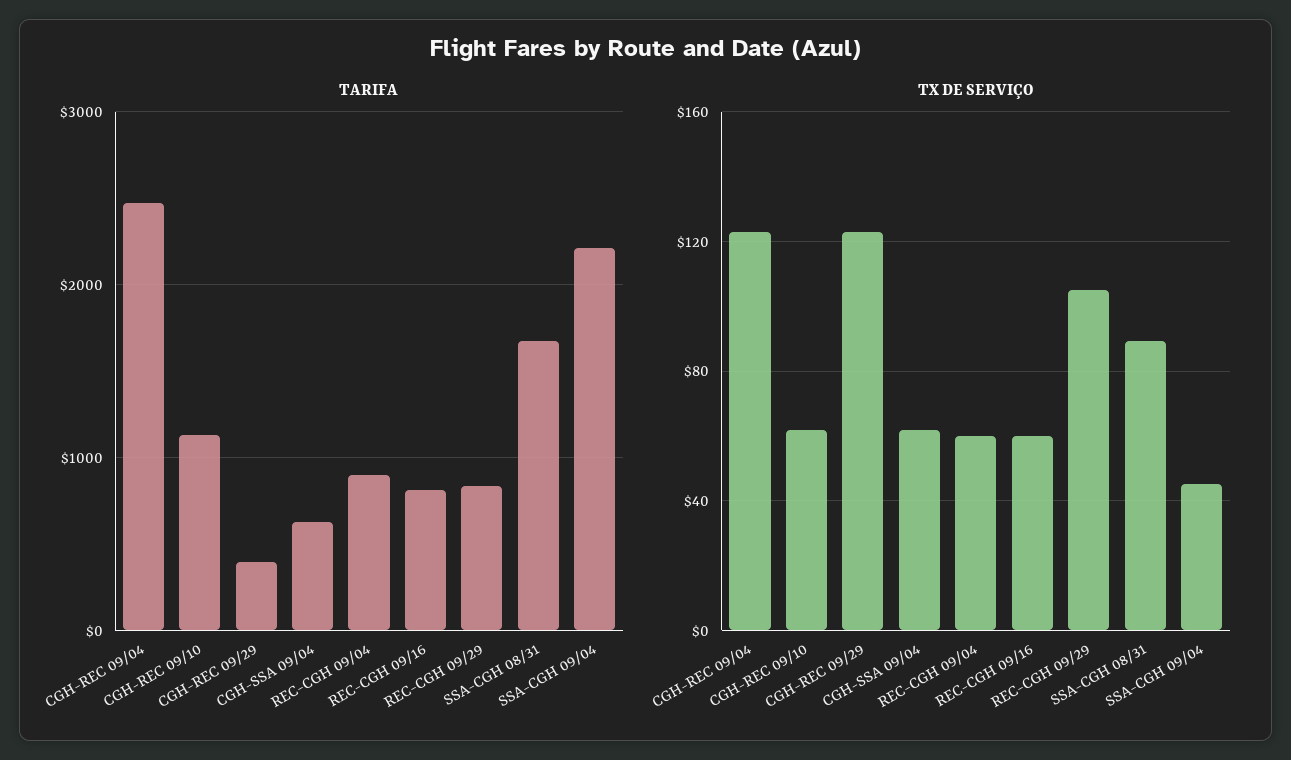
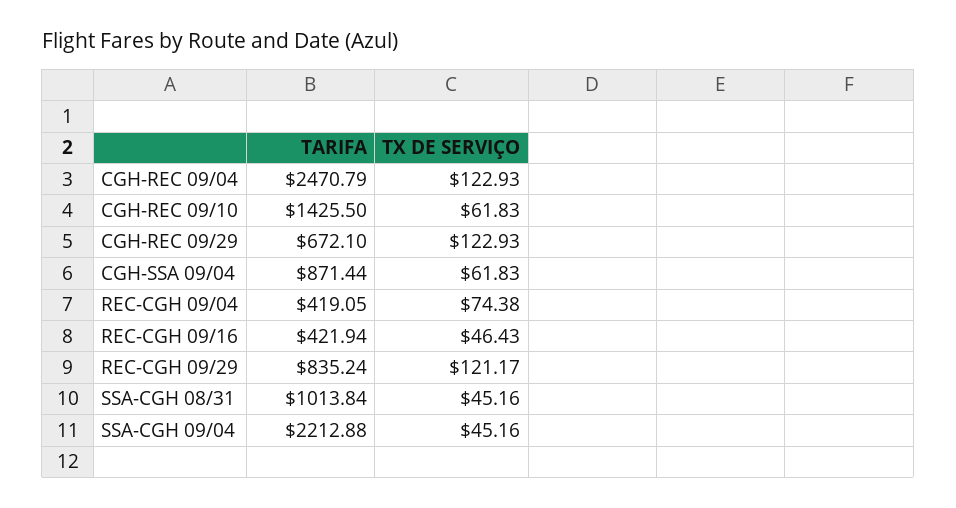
  {
    "TARIFA": {
      "CGH-REC 09/04": 2470.79,
-     "CGH-REC 09/10": 1100,
+     "CGH-REC 09/10": 1425.5,
-     "CGH-REC 09/29": 400,
+     "CGH-REC 09/29": 672.1,
-     "CGH-SSA 09/04": 600,
+     "CGH-SSA 09/04": 871.44,
-     "REC-CGH 09/04": 900,
+     "REC-CGH 09/04": 419.05,
-     "REC-CGH 09/16": 800,
+     "REC-CGH 09/16": 421.94,
      "REC-CGH 09/29": 835.24,
-     "SSA-CGH 08/31": 1700,
+     "SSA-CGH 08/31": 1013.84,
      "SSA-CGH 09/04": 2212.88
    },
    "TX DE SERVIÇO": {
      "CGH-REC 09/04": 122.93,
      "CGH-REC 09/10": 61.83,
      "CGH-REC 09/29": 122.93,
      "CGH-SSA 09/04": 61.83,
-     "REC-CGH 09/04": 60,
+     "REC-CGH 09/04": 74.38,
-     "REC-CGH 09/16": 60,
+     "REC-CGH 09/16": 46.43,
-     "REC-CGH 09/29": 105,
+     "REC-CGH 09/29": 121.17,
-     "SSA-CGH 08/31": 90,
+     "SSA-CGH 08/31": 45.16,
      "SSA-CGH 09/04": 45.16
    }
  }

